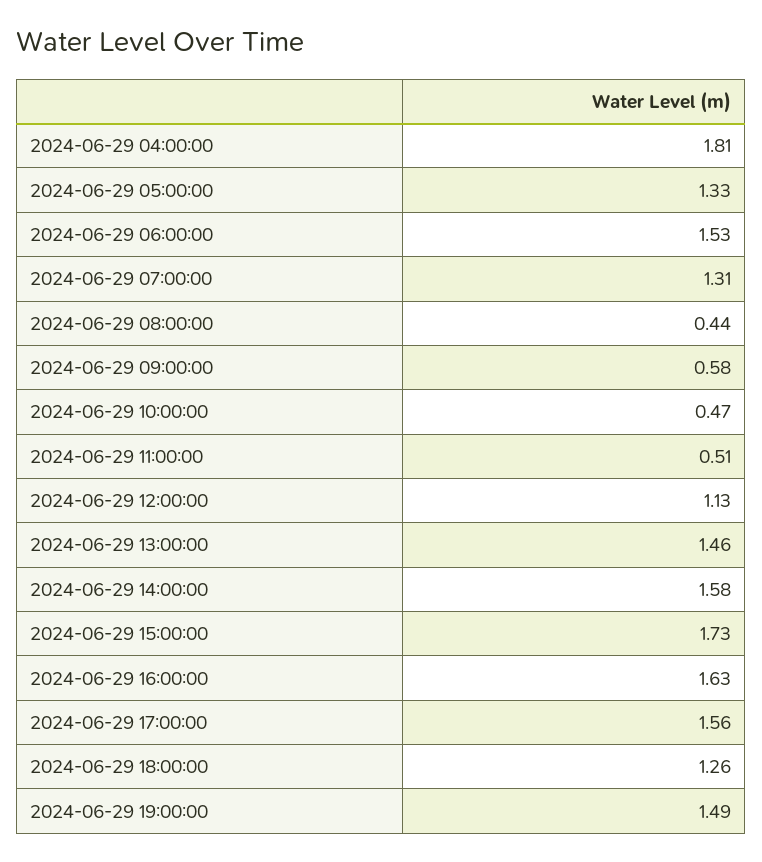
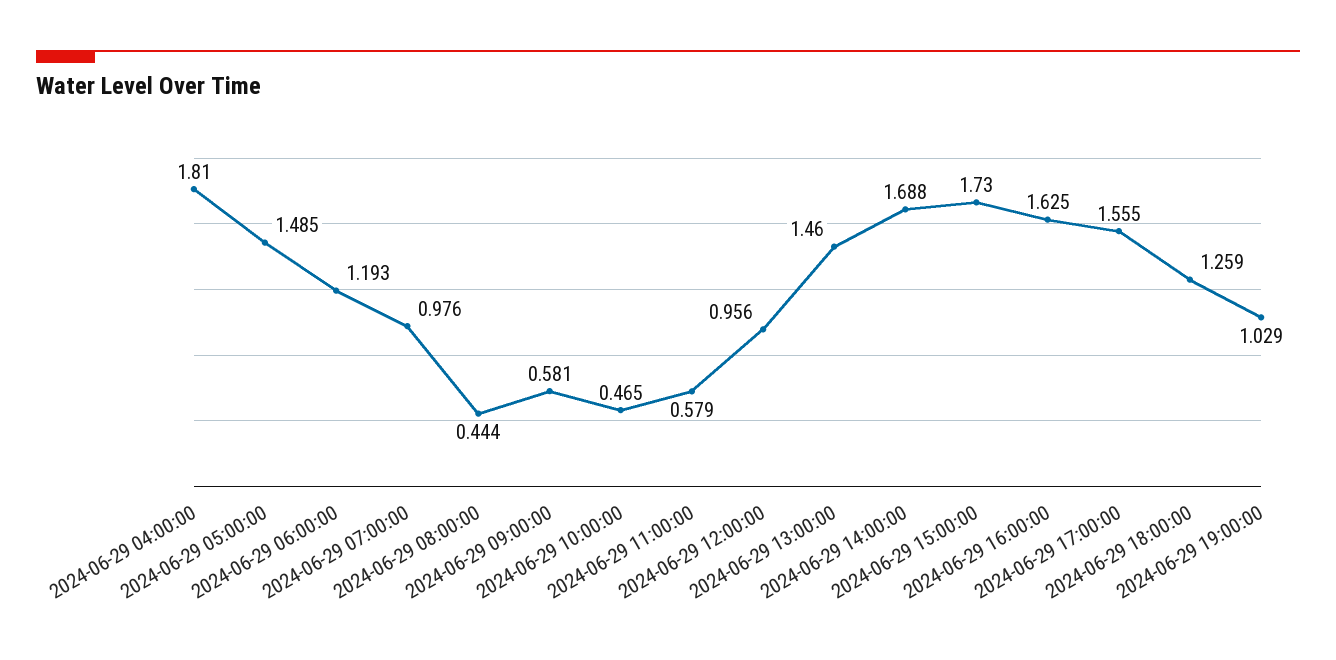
  {
    "2024-06-29 04:00:00": 1.81,
-   "2024-06-29 05:00:00": 1.33,
+   "2024-06-29 05:00:00": 1.485,
-   "2024-06-29 06:00:00": 1.53,
+   "2024-06-29 06:00:00": 1.193,
-   "2024-06-29 07:00:00": 1.31,
+   "2024-06-29 07:00:00": 0.976,
    "2024-06-29 08:00:00": 0.444,
    "2024-06-29 09:00:00": 0.581,
    "2024-06-29 10:00:00": 0.465,
-   "2024-06-29 11:00:00": 0.51,
+   "2024-06-29 11:00:00": 0.579,
-   "2024-06-29 12:00:00": 1.13,
+   "2024-06-29 12:00:00": 0.956,
    "2024-06-29 13:00:00": 1.46,
-   "2024-06-29 14:00:00": 1.58,
+   "2024-06-29 14:00:00": 1.688,
    "2024-06-29 15:00:00": 1.73,
    "2024-06-29 16:00:00": 1.625,
    "2024-06-29 17:00:00": 1.555,
    "2024-06-29 18:00:00": 1.259,
-   "2024-06-29 19:00:00": 1.49
+   "2024-06-29 19:00:00": 1.029
  }

